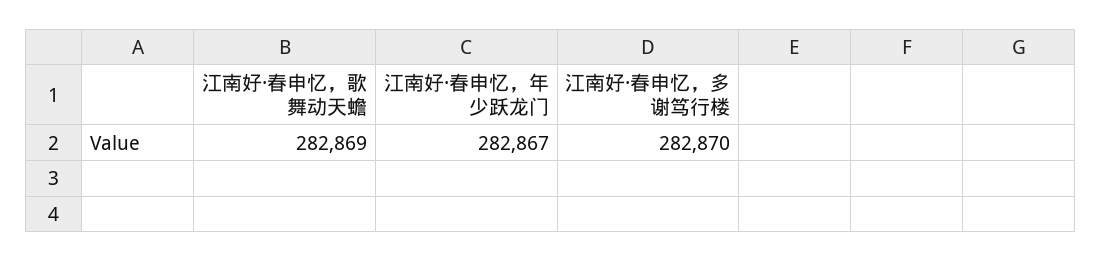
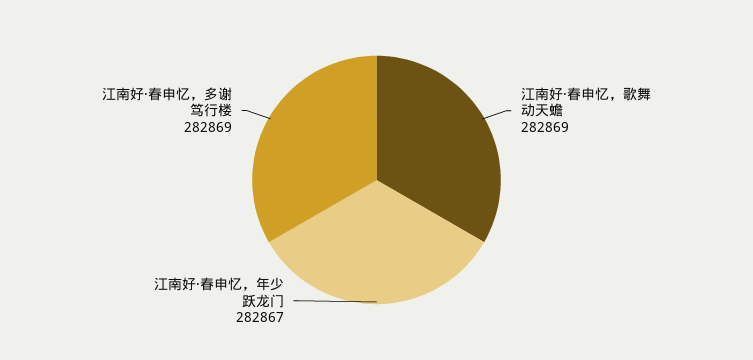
  {
    "江南好·春申忆，歌舞动天蟾": 282869,
    "江南好·春申忆，年少跃龙门": 282867,
-   "江南好·春申忆，多谢笃行楼": 282870
+   "江南好·春申忆，多谢笃行楼": 282869
  }

